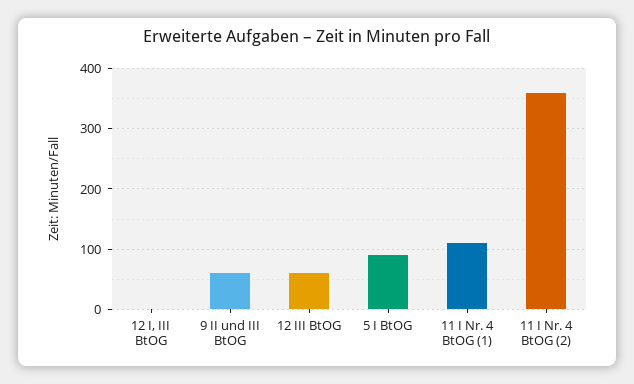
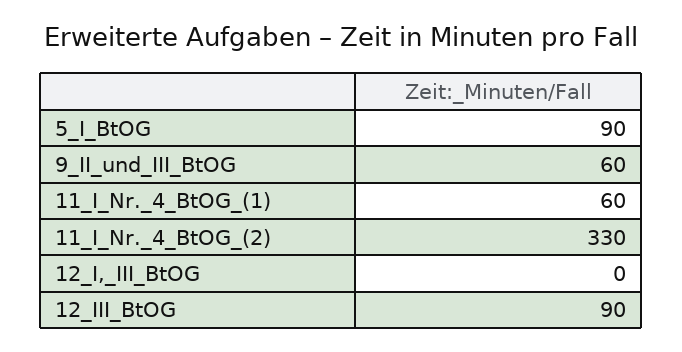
  {
    "12 I, III BtOG": 0,
    "9 II und III BtOG": 60,
-   "12 III BtOG": 60,
+   "12 III BtOG": 90,
    "5 I BtOG": 90,
-   "11 I Nr. 4 BtOG (1)": 110,
+   "11 I Nr. 4 BtOG (1)": 60,
-   "11 I Nr. 4 BtOG (2)": 360
+   "11 I Nr. 4 BtOG (2)": 330
  }

